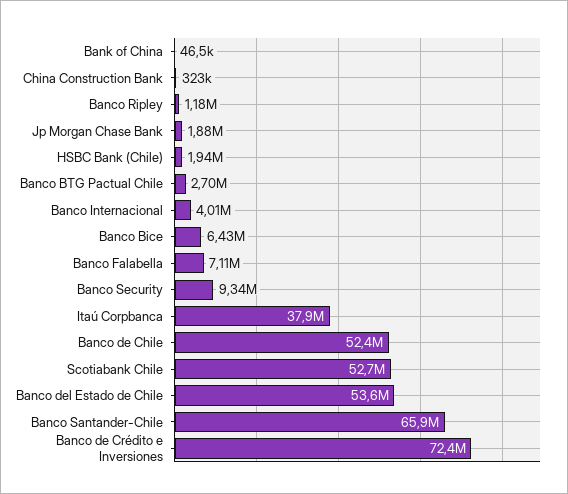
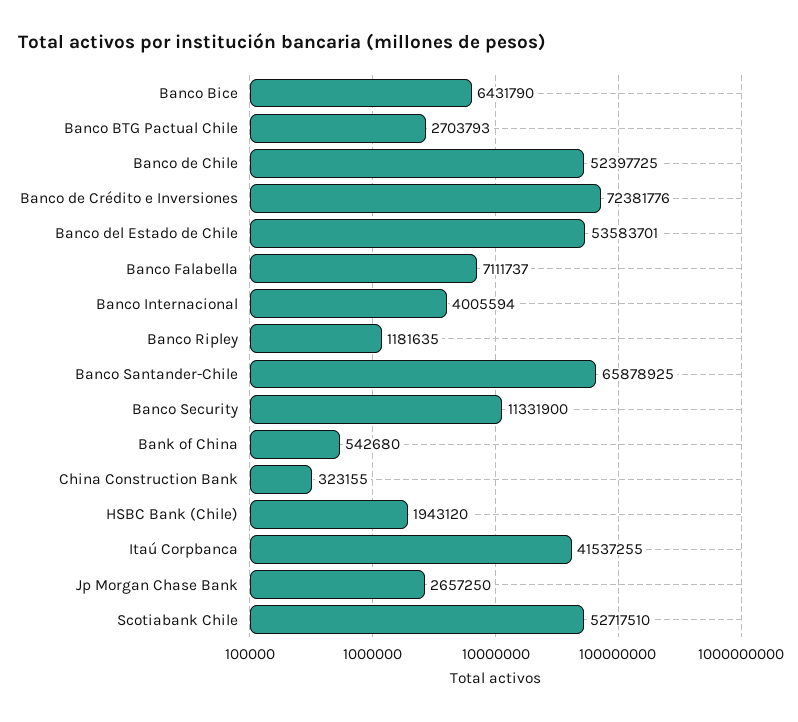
  {
-   "Bank of China": 46500,
+   "Bank of China": 542680,
    "China Construction Bank": 323155,
    "Banco Ripley": 1181635,
-   "Jp Morgan Chase Bank": 1880000,
+   "Jp Morgan Chase Bank": 2657250,
    "HSBC Bank (Chile)": 1943120,
    "Banco BTG Pactual Chile": 2703793,
    "Banco Internacional": 4005594,
    "Banco Bice": 6431790,
    "Banco Falabella": 7111737,
-   "Banco Security": 9340000,
+   "Banco Security": 11331900,
-   "Itaú Corpbanca": 37900000,
+   "Itaú Corpbanca": 41537255,
    "Banco de Chile": 52397725,
    "Scotiabank Chile": 52717510,
    "Banco del Estado de Chile": 53583701,
    "Banco Santander-Chile": 65878925,
    "Banco de Crédito e Inversiones": 72381776
  }

